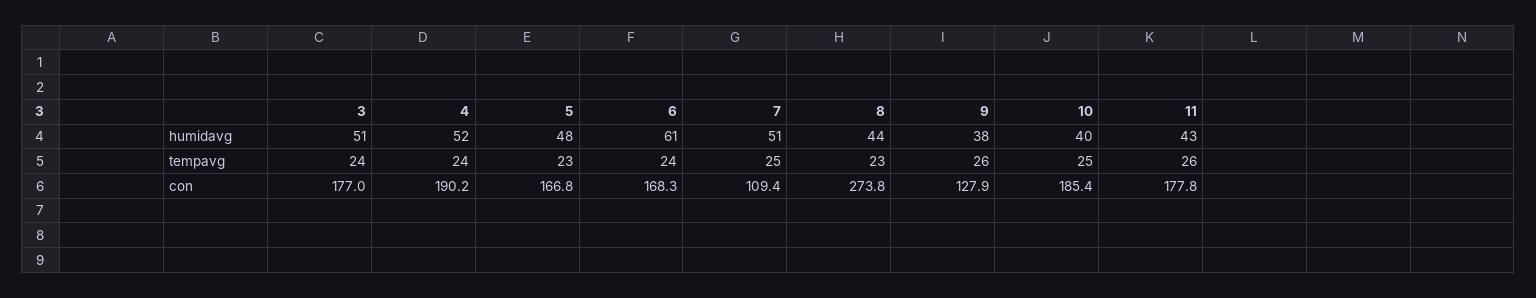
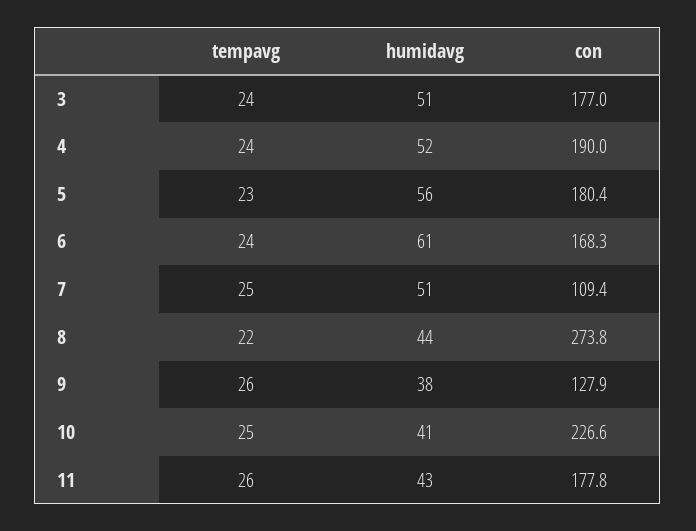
  {
    "3": {
      "humidavg": 51,
      "tempavg": 24,
      "con": 177
    },
    "4": {
      "humidavg": 52,
      "tempavg": 24,
-     "con": 190.2
+     "con": 190
    },
    "5": {
-     "humidavg": 48,
+     "humidavg": 56,
      "tempavg": 23,
-     "con": 166.8
+     "con": 180.4
    },
    "6": {
      "humidavg": 61,
      "tempavg": 24,
      "con": 168.3
    },
    "7": {
      "humidavg": 51,
      "tempavg": 25,
      "con": 109.4
    },
    "8": {
      "humidavg": 44,
-     "tempavg": 23,
+     "tempavg": 22,
      "con": 273.8
    },
    "9": {
      "humidavg": 38,
      "tempavg": 26,
      "con": 127.9
    },
    "10": {
-     "humidavg": 40,
+     "humidavg": 41,
      "tempavg": 25,
-     "con": 185.4
+     "con": 226.6
    },
    "11": {
      "humidavg": 43,
      "tempavg": 26,
      "con": 177.8
    }
  }

